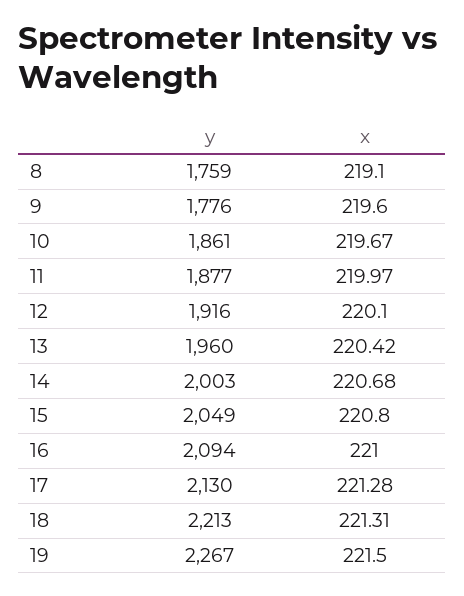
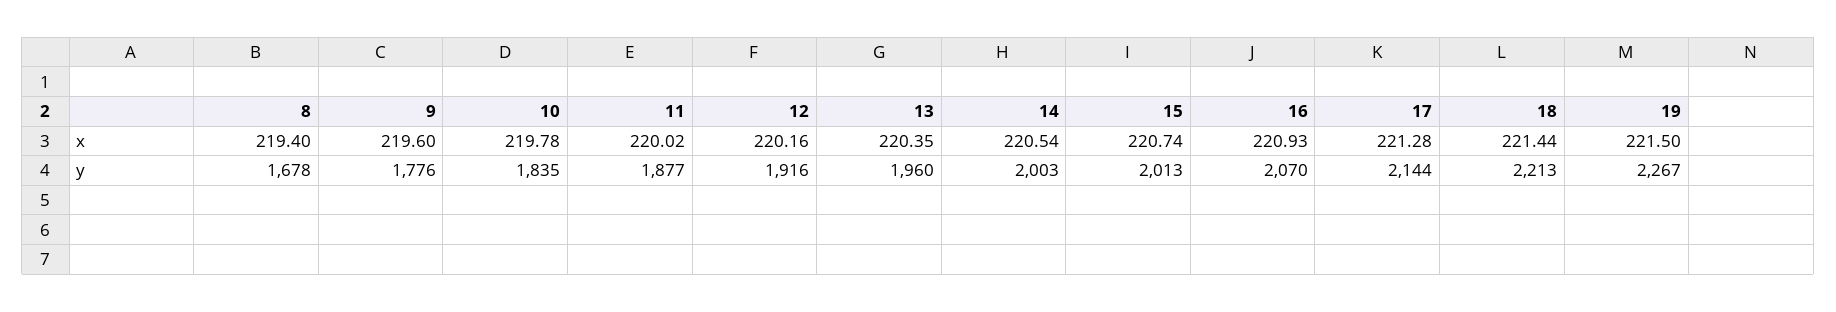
  {
    "y": {
-     "8": 1759,
+     "8": 1678,
      "9": 1776,
-     "10": 1861,
+     "10": 1835,
      "11": 1877,
      "12": 1916,
      "13": 1960,
      "14": 2003,
-     "15": 2049,
+     "15": 2013,
-     "16": 2094,
+     "16": 2070,
-     "17": 2130,
+     "17": 2144,
      "18": 2213,
      "19": 2267
    },
    "x": {
-     "8": 219.1,
+     "8": 219.4,
      "9": 219.6,
-     "10": 219.67,
+     "10": 219.78,
-     "11": 219.97,
+     "11": 220.02,
-     "12": 220.1,
+     "12": 220.16,
-     "13": 220.42,
+     "13": 220.35,
-     "14": 220.68,
+     "14": 220.54,
-     "15": 220.8,
+     "15": 220.74,
-     "16": 221,
+     "16": 220.93,
      "17": 221.28,
-     "18": 221.31,
+     "18": 221.44,
      "19": 221.5
    }
  }

